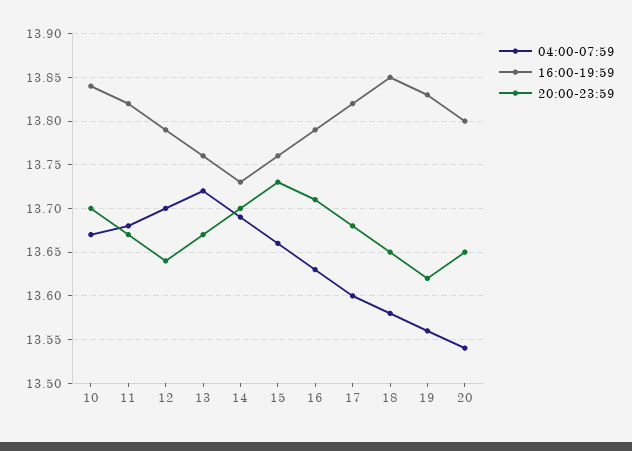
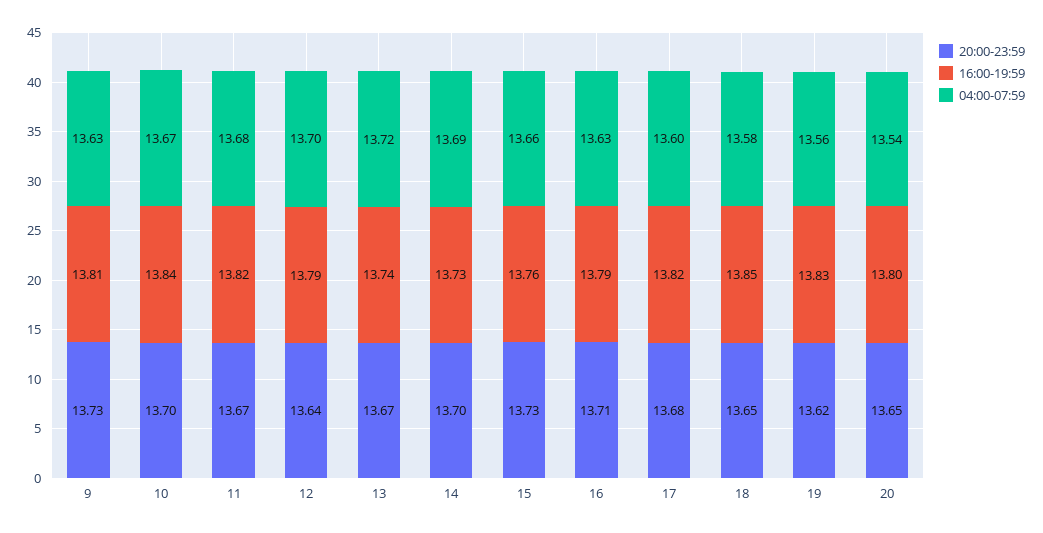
  {
    "04:00-07:59": {
      "10": 13.67,
      "11": 13.68,
      "12": 13.7,
      "13": 13.72,
      "14": 13.69,
      "15": 13.66,
      "16": 13.63,
      "17": 13.6,
      "18": 13.58,
      "19": 13.56,
-     "20": 13.54
+     "20": 13.54,
+     "9": 13.63
    },
    "16:00-19:59": {
      "10": 13.84,
      "11": 13.82,
      "12": 13.79,
-     "13": 13.76,
+     "13": 13.74,
      "14": 13.73,
      "15": 13.76,
      "16": 13.79,
      "17": 13.82,
      "18": 13.85,
      "19": 13.83,
-     "20": 13.8
+     "20": 13.8,
+     "9": 13.81
    },
    "20:00-23:59": {
      "10": 13.7,
      "11": 13.67,
      "12": 13.64,
      "13": 13.67,
      "14": 13.7,
      "15": 13.73,
      "16": 13.71,
      "17": 13.68,
      "18": 13.65,
      "19": 13.62,
-     "20": 13.65
+     "20": 13.65,
+     "9": 13.73
    }
  }

